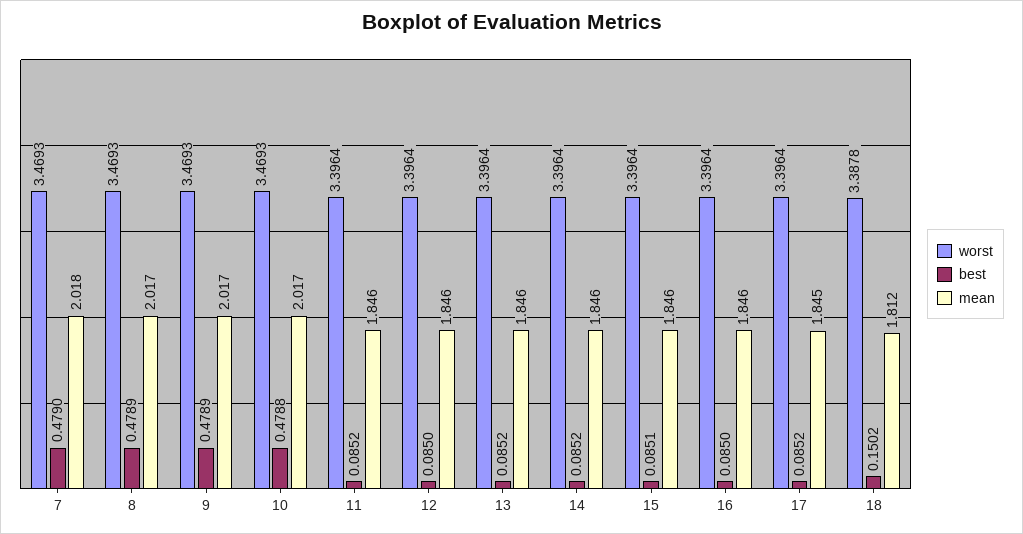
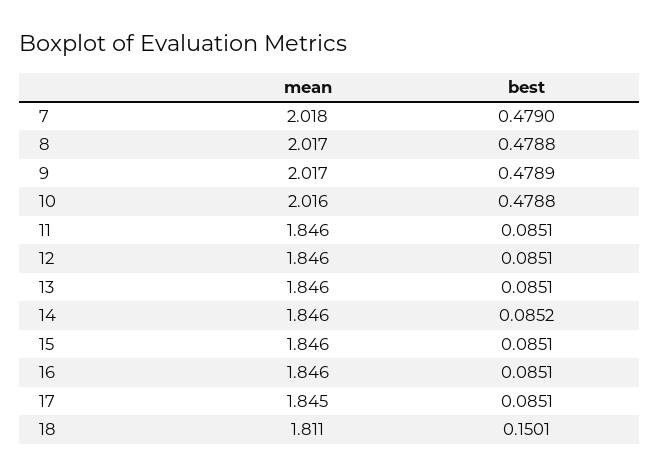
  {
-   "worst": {
-     "7": 3.4693,
-     "8": 3.4693,
-     "9": 3.4693,
-     "10": 3.4693,
-     "11": 3.3964,
-     "12": 3.3964,
-     "13": 3.3964,
-     "14": 3.3964,
-     "15": 3.3964,
-     "16": 3.3964,
-     "17": 3.3964,
-     "18": 3.3878
-   },
    "best": {
      "7": 0.479,
-     "8": 0.4789,
+     "8": 0.4788,
      "9": 0.4789,
      "10": 0.4788,
-     "11": 0.0852,
+     "11": 0.0851,
-     "12": 0.085,
+     "12": 0.0851,
-     "13": 0.0852,
+     "13": 0.0851,
      "14": 0.0852,
      "15": 0.0851,
-     "16": 0.085,
+     "16": 0.0851,
-     "17": 0.0852,
+     "17": 0.0851,
-     "18": 0.1502
+     "18": 0.1501
    },
    "mean": {
      "7": 2.018,
      "8": 2.017,
      "9": 2.017,
-     "10": 2.017,
+     "10": 2.016,
      "11": 1.846,
      "12": 1.846,
      "13": 1.846,
      "14": 1.846,
      "15": 1.846,
      "16": 1.846,
      "17": 1.845,
-     "18": 1.812
+     "18": 1.811
    }
  }

